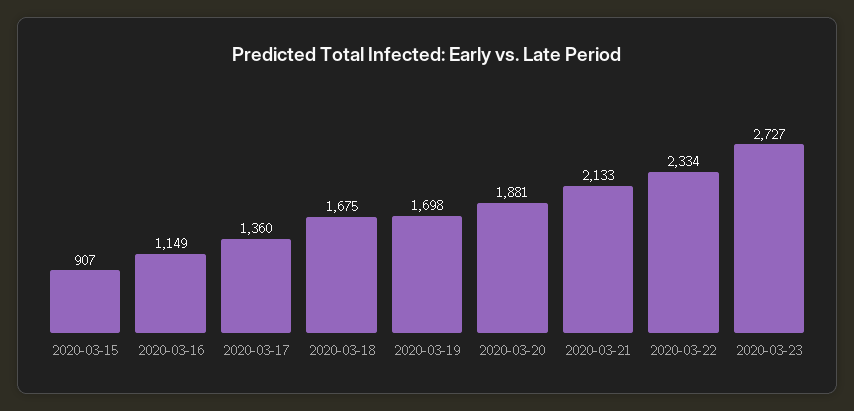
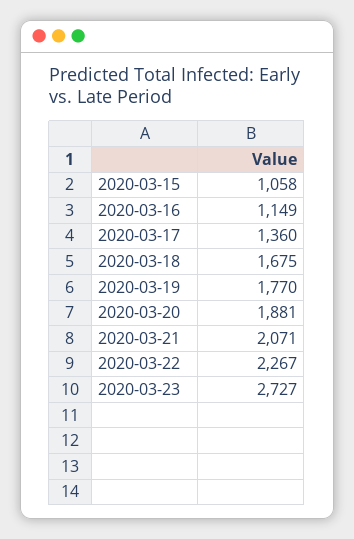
  {
-   "2020-03-15": 907,
+   "2020-03-15": 1058,
    "2020-03-16": 1149,
    "2020-03-17": 1360,
    "2020-03-18": 1675,
-   "2020-03-19": 1698,
+   "2020-03-19": 1770,
    "2020-03-20": 1881,
-   "2020-03-21": 2133,
+   "2020-03-21": 2071,
-   "2020-03-22": 2334,
+   "2020-03-22": 2267,
    "2020-03-23": 2727
  }

